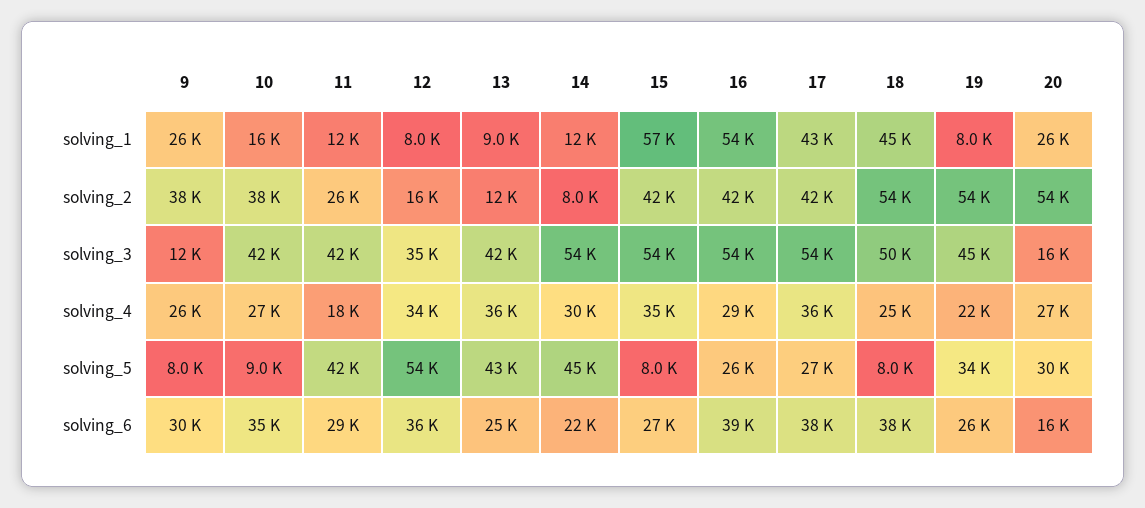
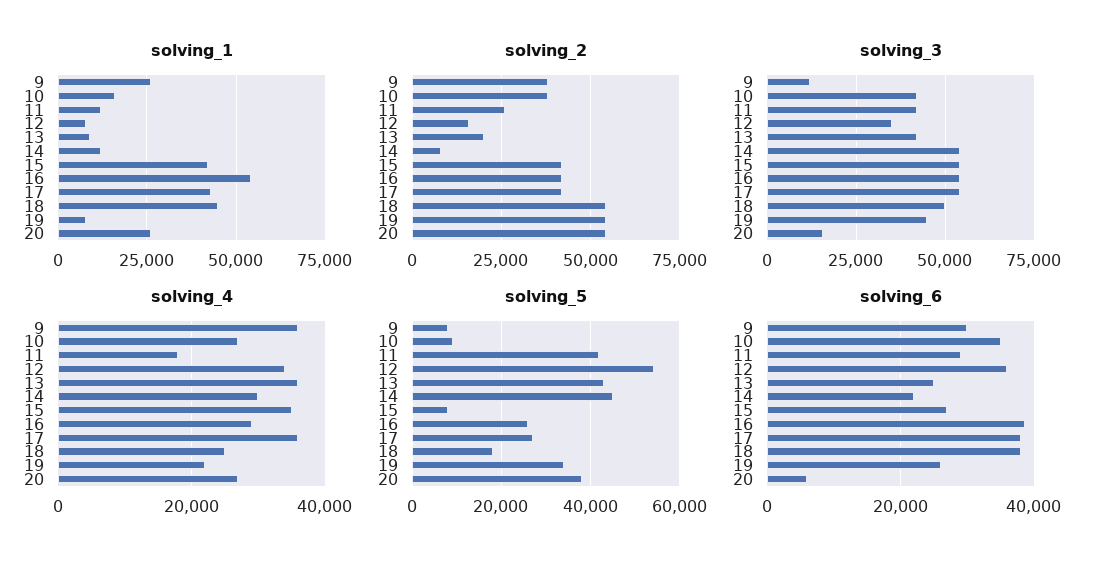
  {
    "solving_1": {
      "9": 26000,
      "10": 16000,
      "11": 12000,
      "12": 8000,
      "13": 9000,
      "14": 12000,
-     "15": 57000,
+     "15": 42500,
      "16": 54000,
      "17": 43000,
      "18": 45000,
      "19": 8000,
      "20": 26000
    },
    "solving_2": {
      "9": 38000,
      "10": 38000,
      "11": 26000,
      "12": 16000,
-     "13": 12000,
+     "13": 20000,
      "14": 8000,
      "15": 42000,
      "16": 42000,
      "17": 42000,
      "18": 54000,
      "19": 54000,
      "20": 54000
    },
    "solving_3": {
      "9": 12000,
      "10": 42000,
      "11": 42000,
      "12": 35000,
      "13": 42000,
      "14": 54000,
      "15": 54000,
      "16": 54000,
      "17": 54000,
      "18": 50000,
      "19": 45000,
      "20": 16000
    },
    "solving_4": {
-     "9": 26000,
+     "9": 36000,
      "10": 27000,
      "11": 18000,
      "12": 34000,
      "13": 36000,
      "14": 30000,
      "15": 35000,
      "16": 29000,
      "17": 36000,
      "18": 25000,
      "19": 22000,
      "20": 27000
    },
    "solving_5": {
      "9": 8000,
      "10": 9000,
      "11": 42000,
      "12": 54000,
      "13": 43000,
      "14": 45000,
      "15": 8000,
      "16": 26000,
      "17": 27000,
-     "18": 8000,
+     "18": 18000,
      "19": 34000,
-     "20": 30000
+     "20": 38000
    },
    "solving_6": {
      "9": 30000,
      "10": 35000,
      "11": 29000,
      "12": 36000,
      "13": 25000,
      "14": 22000,
      "15": 27000,
      "16": 39000,
      "17": 38000,
      "18": 38000,
      "19": 26000,
-     "20": 16000
+     "20": 6000
    }
  }

